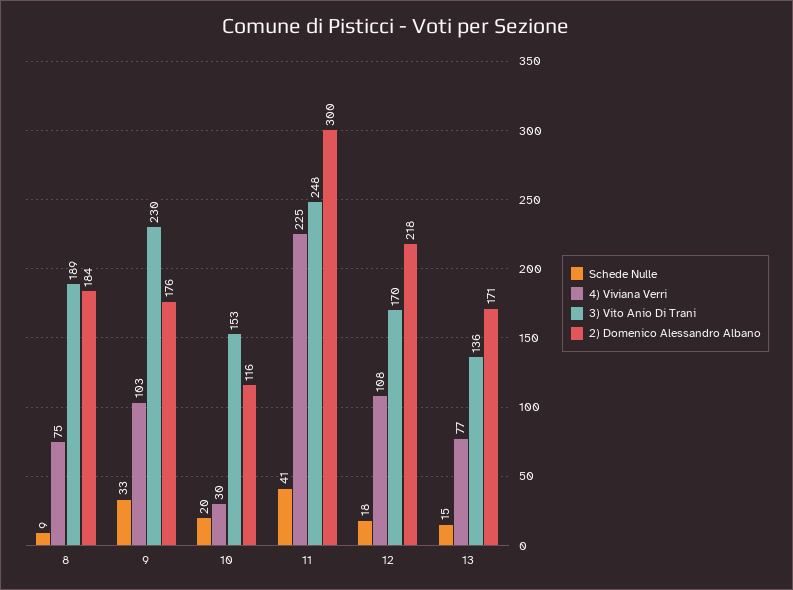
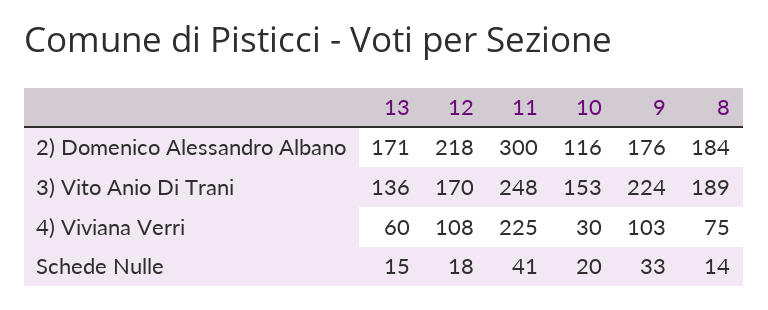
  {
    "Schede Nulle": {
-     "8": 9,
+     "8": 14,
      "9": 33,
      "10": 20,
      "11": 41,
      "12": 18,
      "13": 15
    },
    "4) Viviana Verri": {
      "8": 75,
      "9": 103,
      "10": 30,
      "11": 225,
      "12": 108,
-     "13": 77
+     "13": 60
    },
    "3) Vito Anio Di Trani": {
      "8": 189,
-     "9": 230,
+     "9": 224,
      "10": 153,
      "11": 248,
      "12": 170,
      "13": 136
    },
    "2) Domenico Alessandro Albano": {
      "8": 184,
      "9": 176,
      "10": 116,
      "11": 300,
      "12": 218,
      "13": 171
    }
  }

